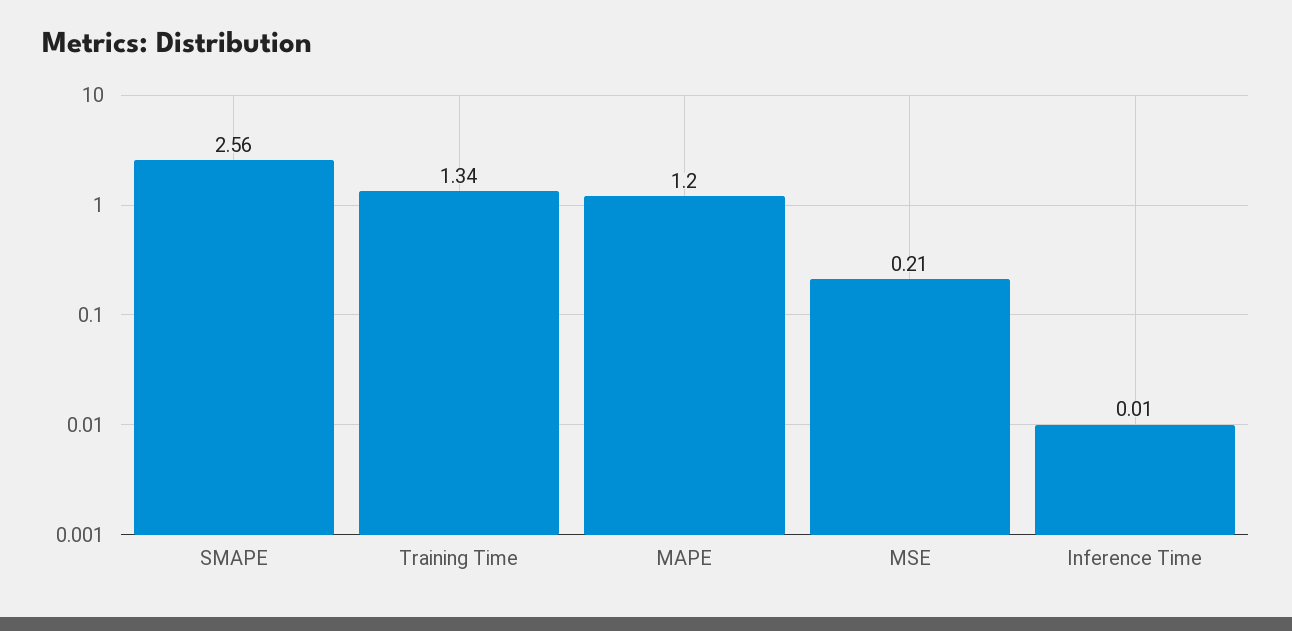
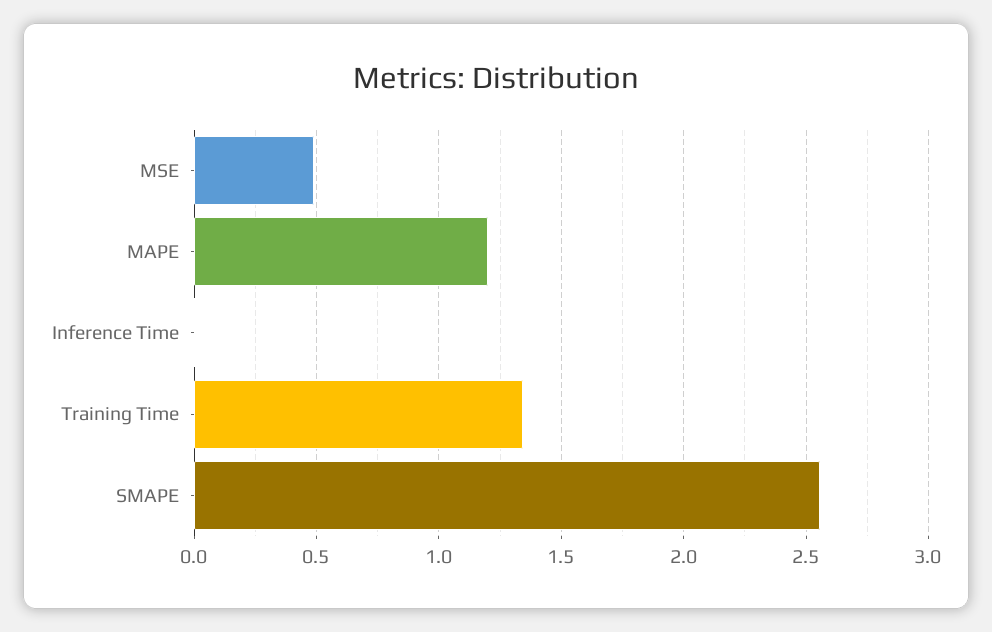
  {
    "SMAPE": 2.56,
    "Training Time": 1.34,
    "MAPE": 1.2,
-   "MSE": 0.21,
+   "MSE": 0.5,
    "Inference Time": 0.01
  }

